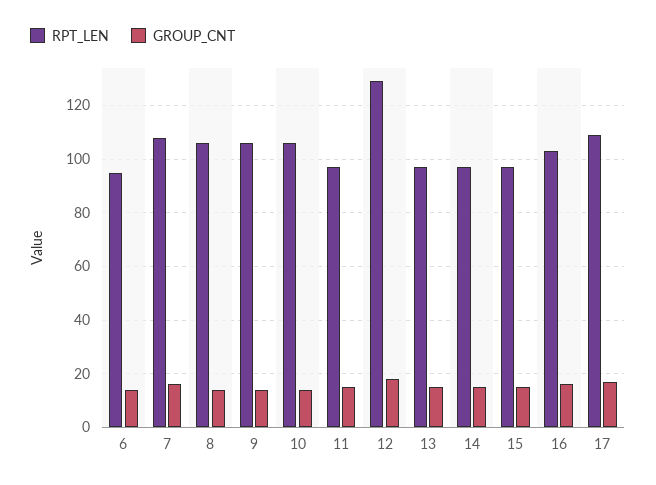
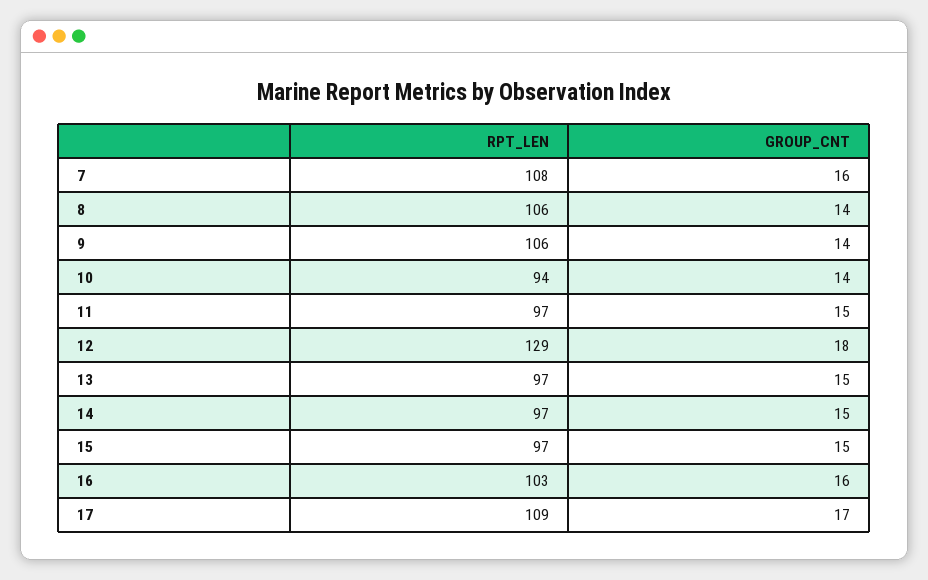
  {
    "RPT_LEN": {
-     "6": 95,
      "7": 108,
      "8": 106,
      "9": 106,
-     "10": 105,
+     "10": 94,
      "11": 97,
      "12": 129,
      "13": 97,
      "14": 97,
      "15": 97,
      "16": 103,
      "17": 109
    },
    "GROUP_CNT": {
-     "6": 15,
      "7": 16,
      "8": 14,
      "9": 14,
      "10": 14,
      "11": 15,
      "12": 18,
      "13": 15,
      "14": 15,
      "15": 15,
      "16": 16,
      "17": 17
    }
  }

